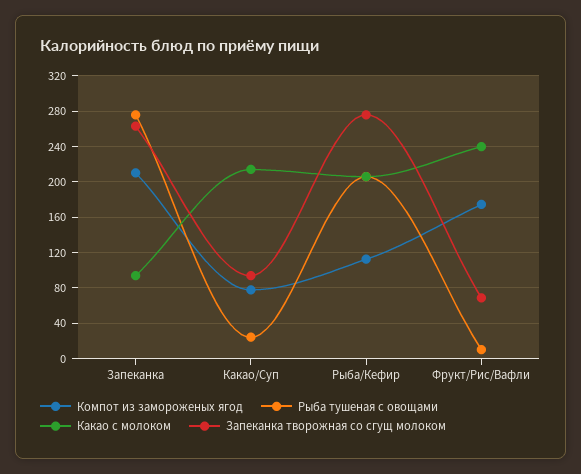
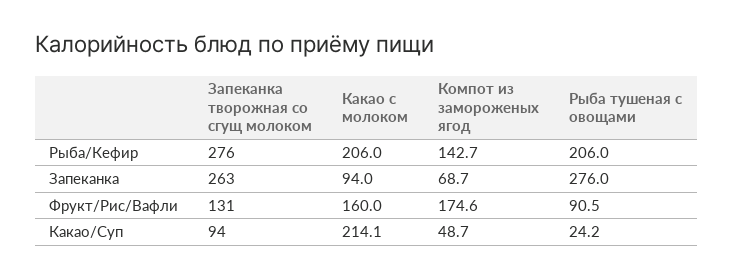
  {
    "Компот из замороженых ягод": {
-     "Запеканка": 210,
+     "Запеканка": 68.7,
-     "Какао/Суп": 80,
+     "Какао/Суп": 48.7,
-     "Рыба/Кефир": 110,
+     "Рыба/Кефир": 142.7,
      "Фрукт/Рис/Вафли": 174.6
    },
    "Рыба тушеная с овощами": {
      "Запеканка": 276,
      "Какао/Суп": 24.2,
      "Рыба/Кефир": 206,
-     "Фрукт/Рис/Вафли": 10
+     "Фрукт/Рис/Вафли": 90.5
    },
    "Какао с молоком": {
      "Запеканка": 94,
      "Какао/Суп": 214.1,
      "Рыба/Кефир": 206,
-     "Фрукт/Рис/Вафли": 240
+     "Фрукт/Рис/Вафли": 160
    },
    "Запеканка творожная со сгущ молоком": {
      "Запеканка": 263,
      "Какао/Суп": 94,
      "Рыба/Кефир": 276,
-     "Фрукт/Рис/Вафли": 70
+     "Фрукт/Рис/Вафли": 131
    }
  }

